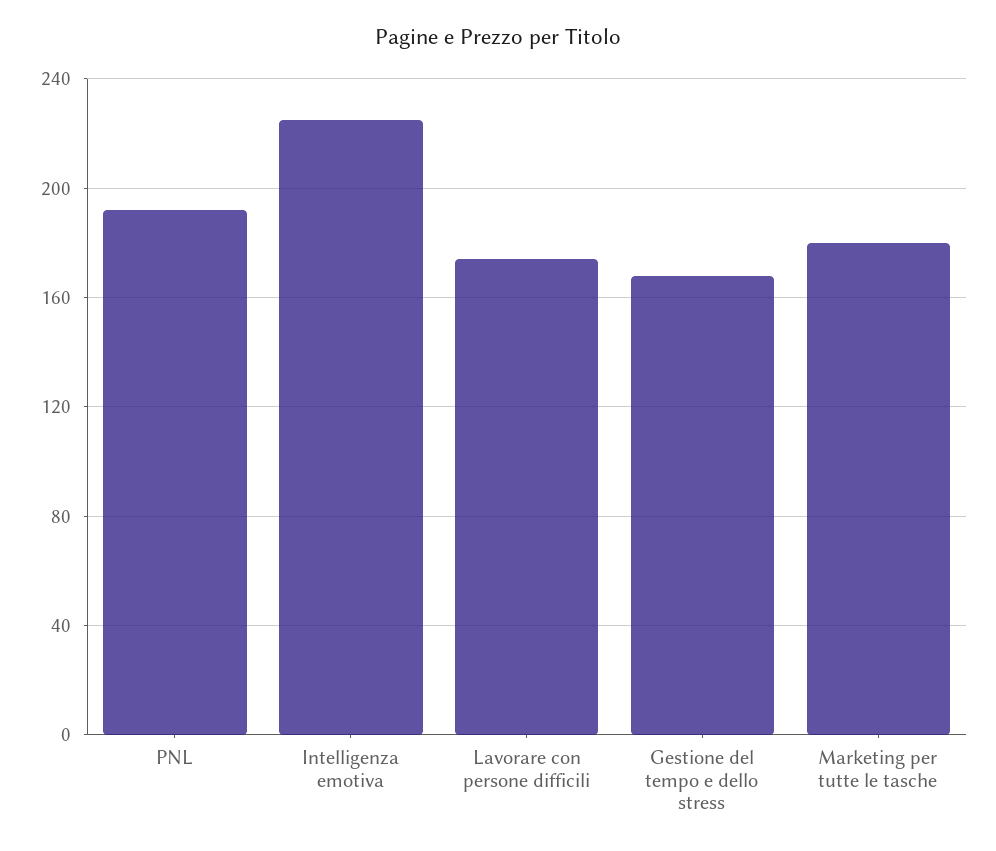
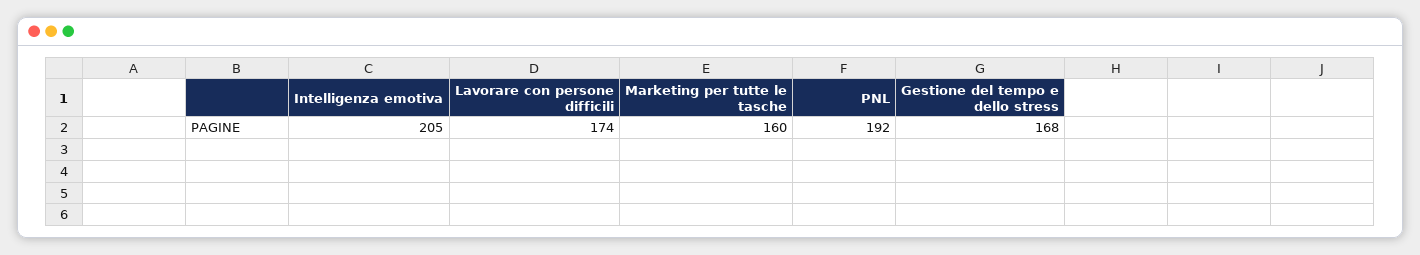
  {
    "PNL": 192,
-   "Intelligenza emotiva": 225,
+   "Intelligenza emotiva": 205,
    "Lavorare con persone difficili": 174,
    "Gestione del tempo e dello stress": 168,
-   "Marketing per tutte le tasche": 180
+   "Marketing per tutte le tasche": 160
  }

